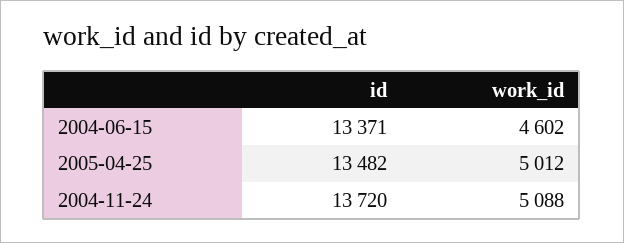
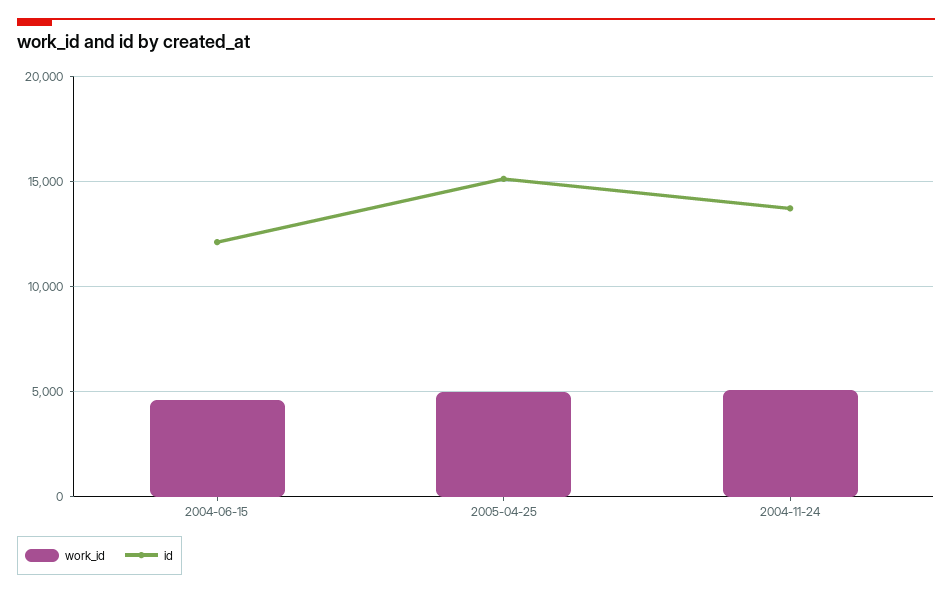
  {
    "id": {
-     "2004-06-15": 13371,
+     "2004-06-15": 12000,
-     "2005-04-25": 13482,
+     "2005-04-25": 15000,
      "2004-11-24": 13720
    },
    "work_id": {
      "2004-06-15": 4602,
      "2005-04-25": 5012,
      "2004-11-24": 5088
    }
  }

